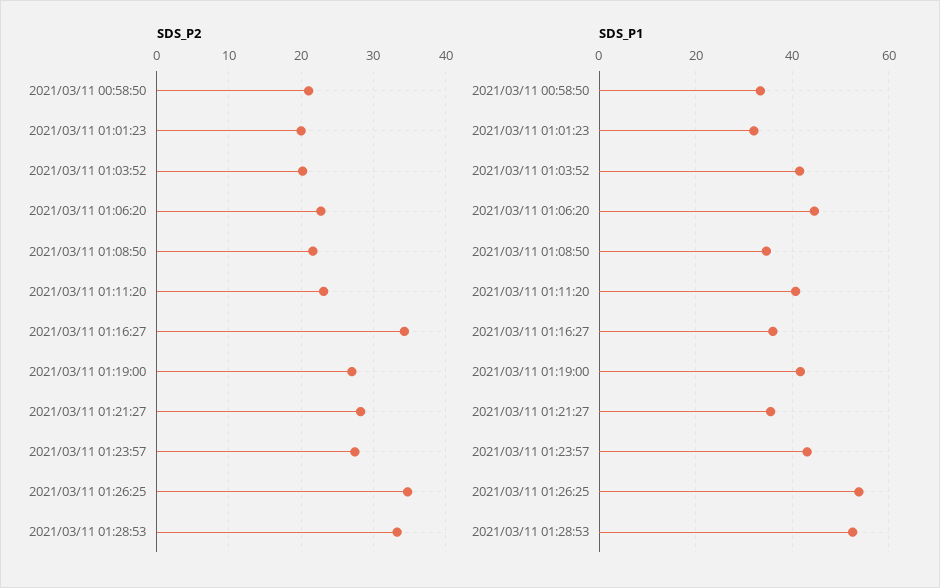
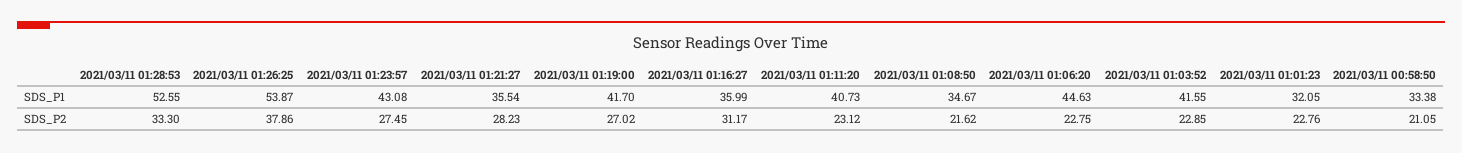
  {
    "SDS_P2": {
      "2021/03/11 00:58:50": 21.05,
-     "2021/03/11 01:01:23": 20,
+     "2021/03/11 01:01:23": 22.76,
-     "2021/03/11 01:03:52": 20,
+     "2021/03/11 01:03:52": 22.85,
      "2021/03/11 01:06:20": 22.75,
      "2021/03/11 01:08:50": 21.62,
      "2021/03/11 01:11:20": 23.12,
-     "2021/03/11 01:16:27": 34,
+     "2021/03/11 01:16:27": 31.17,
      "2021/03/11 01:19:00": 27.02,
      "2021/03/11 01:21:27": 28.23,
      "2021/03/11 01:23:57": 27.45,
-     "2021/03/11 01:26:25": 35,
+     "2021/03/11 01:26:25": 37.86,
      "2021/03/11 01:28:53": 33.3
    },
    "SDS_P1": {
      "2021/03/11 00:58:50": 33.38,
      "2021/03/11 01:01:23": 32.05,
      "2021/03/11 01:03:52": 41.55,
      "2021/03/11 01:06:20": 44.63,
      "2021/03/11 01:08:50": 34.67,
      "2021/03/11 01:11:20": 40.73,
      "2021/03/11 01:16:27": 35.99,
      "2021/03/11 01:19:00": 41.7,
      "2021/03/11 01:21:27": 35.54,
      "2021/03/11 01:23:57": 43.08,
      "2021/03/11 01:26:25": 53.87,
      "2021/03/11 01:28:53": 52.55
    }
  }

